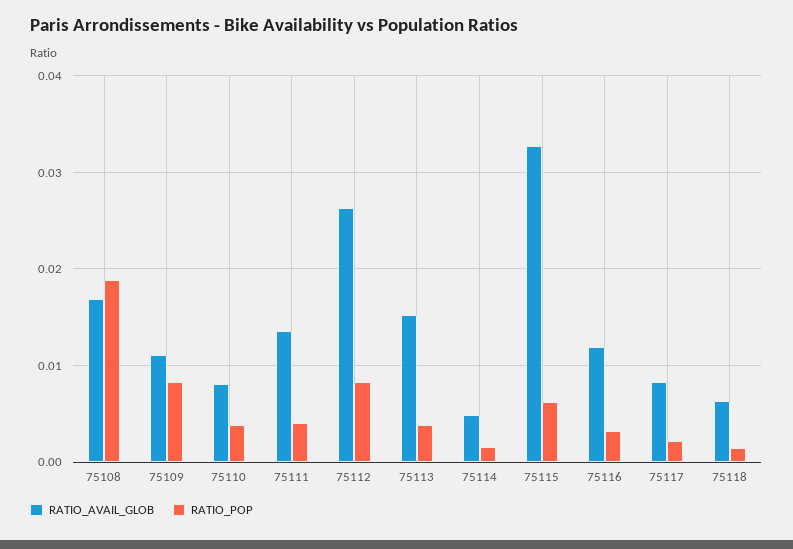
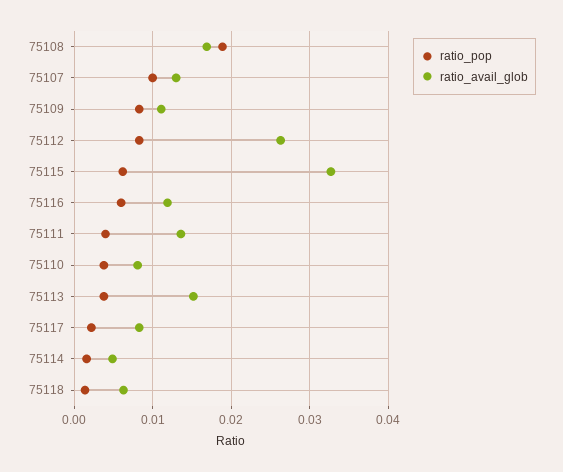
  {
    "RATIO_AVAIL_GLOB": {
      "75108": 0.017,
      "75109": 0.011,
      "75110": 0.008,
      "75111": 0.014,
      "75112": 0.026,
      "75113": 0.015,
      "75114": 0.005,
      "75115": 0.033,
      "75116": 0.012,
      "75117": 0.008,
-     "75118": 0.006
+     "75118": 0.006,
+     "75107": 0.013
    },
    "RATIO_POP": {
      "75108": 0.019,
      "75109": 0.008,
      "75110": 0.004,
      "75111": 0.004,
      "75112": 0.008,
      "75113": 0.004,
      "75114": 0.002,
      "75115": 0.006,
-     "75116": 0.003,
+     "75116": 0.006,
      "75117": 0.002,
-     "75118": 0.001
+     "75118": 0.001,
+     "75107": 0.01
    }
  }

